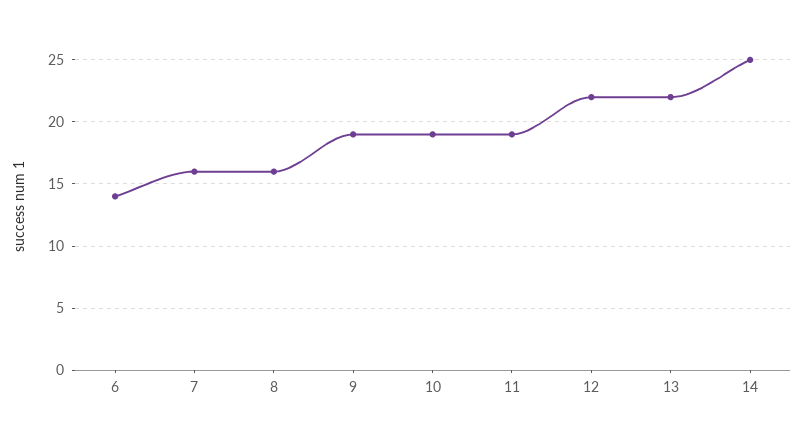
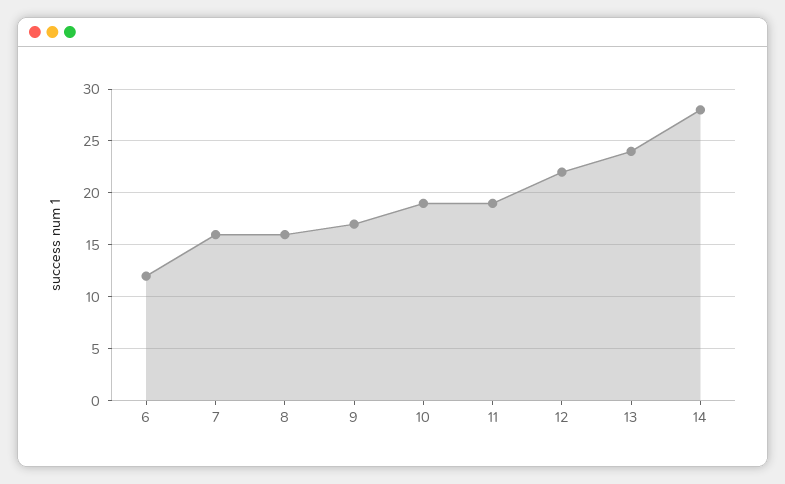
  {
-   "6": 14,
+   "6": 12,
    "7": 16,
    "8": 16,
-   "9": 19,
+   "9": 17,
    "10": 19,
    "11": 19,
    "12": 22,
-   "13": 22,
+   "13": 24,
-   "14": 25
+   "14": 28
  }

